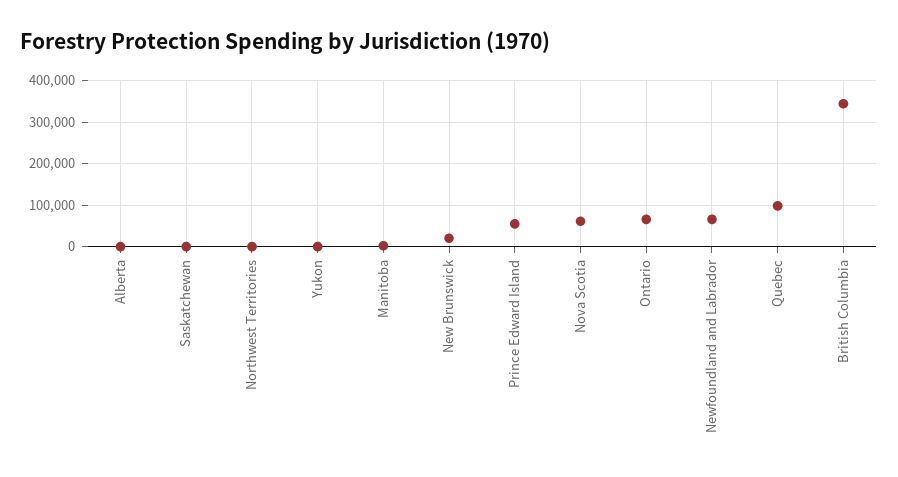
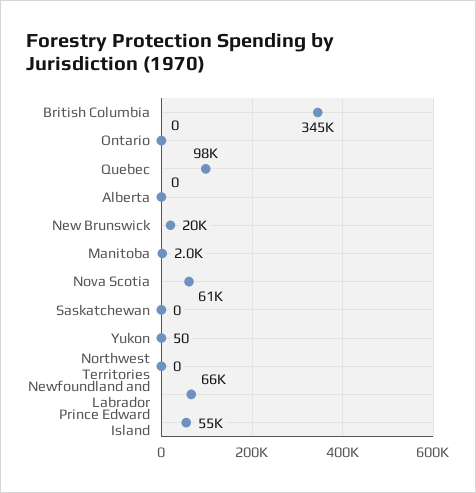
  {
    "Alberta": 0,
    "Saskatchewan": 0,
    "Northwest Territories": 0,
    "Yukon": 50,
    "Manitoba": 2000,
    "New Brunswick": 20000,
    "Prince Edward Island": 55000,
    "Nova Scotia": 61000,
-   "Ontario": 60000,
+   "Ontario": 0,
    "Newfoundland and Labrador": 66000,
    "Quebec": 98000,
    "British Columbia": 345000
  }

